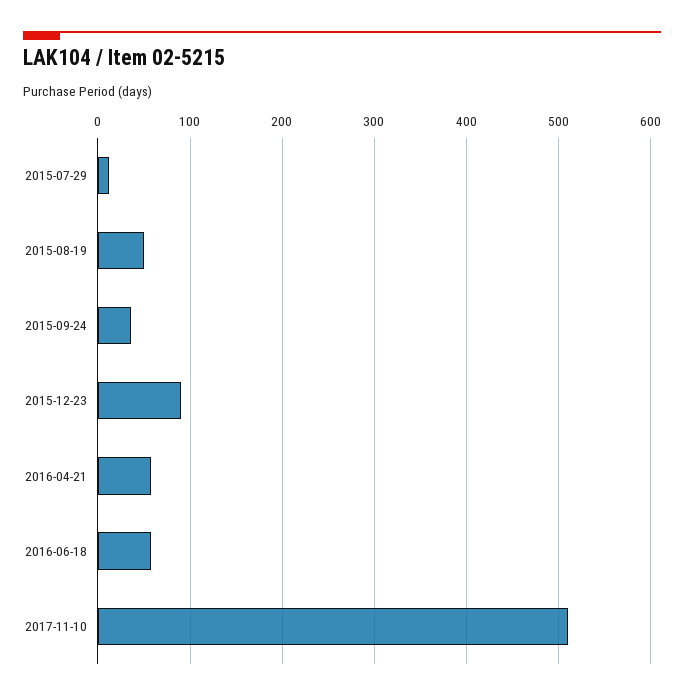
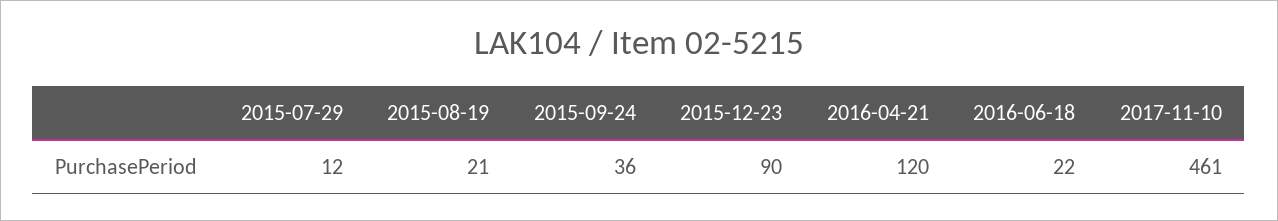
  {
    "2015-07-29": 12,
-   "2015-08-19": 50,
+   "2015-08-19": 21,
    "2015-09-24": 36,
    "2015-12-23": 90,
-   "2016-04-21": 60,
+   "2016-04-21": 120,
-   "2016-06-18": 60,
+   "2016-06-18": 22,
-   "2017-11-10": 510
+   "2017-11-10": 461
  }

